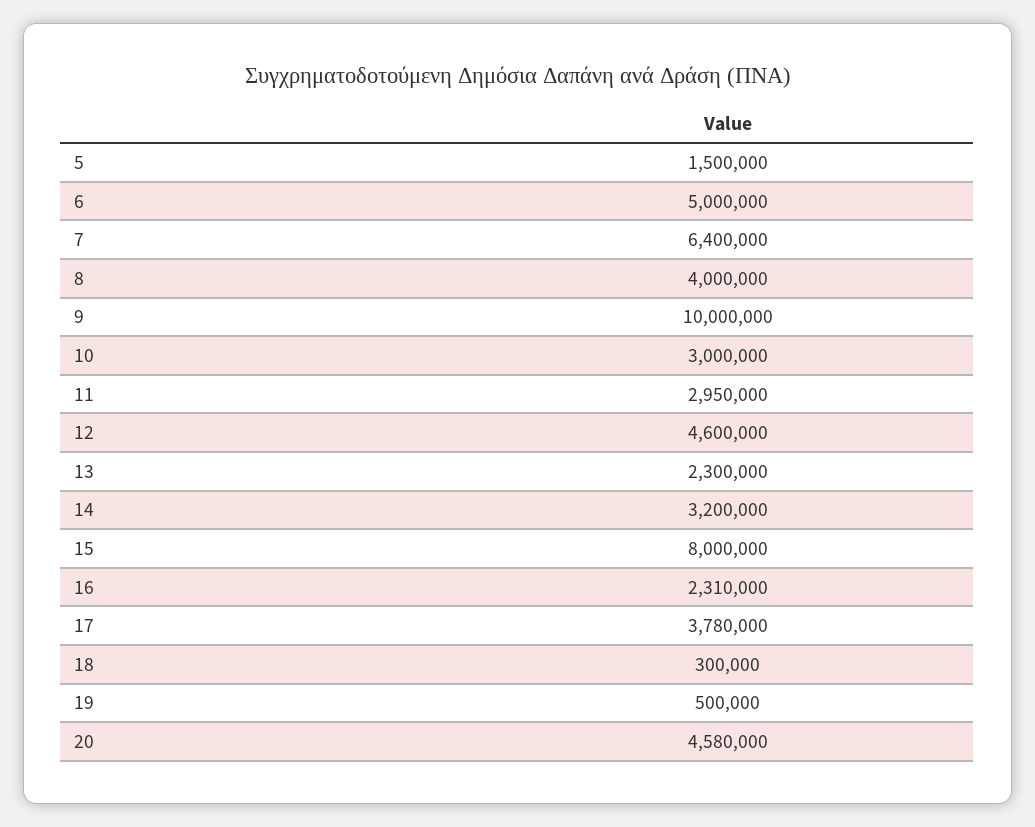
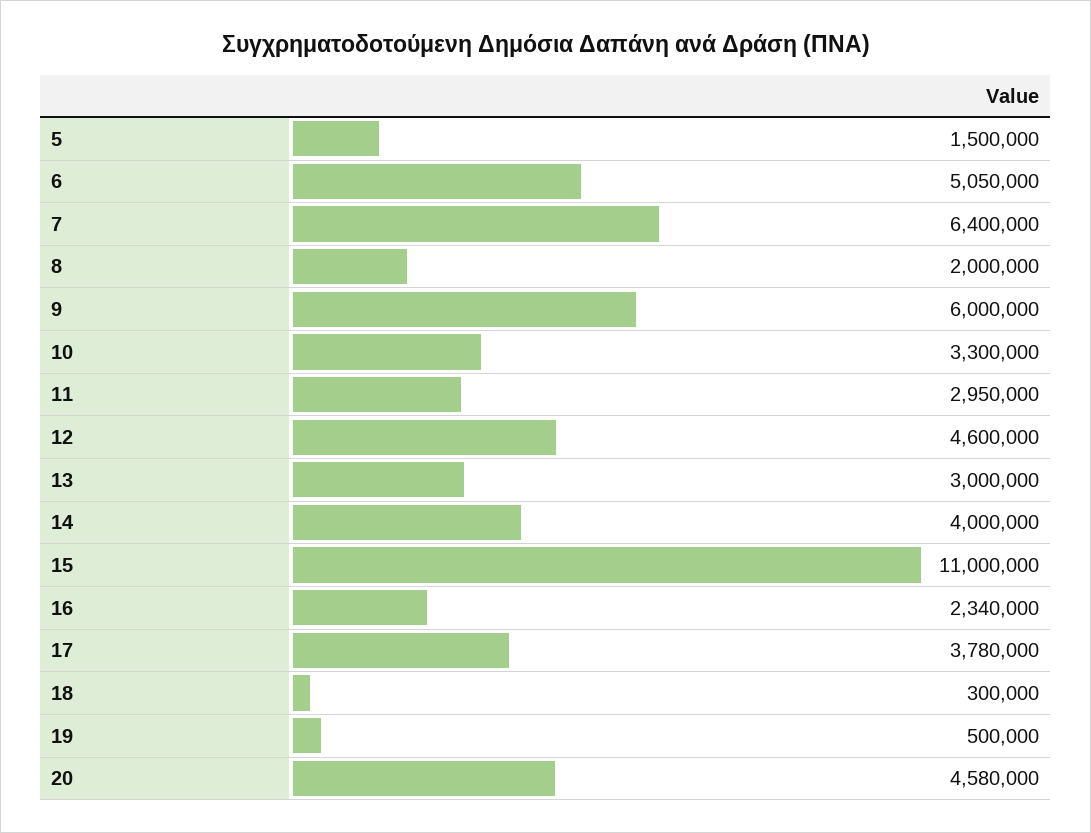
  {
    "5": 1500000,
-   "6": 5000000,
+   "6": 5050000,
    "7": 6400000,
-   "8": 4000000,
+   "8": 2000000,
-   "9": 10000000,
+   "9": 6000000,
-   "10": 3000000,
+   "10": 3300000,
    "11": 2950000,
    "12": 4600000,
-   "13": 2300000,
+   "13": 3000000,
-   "14": 3200000,
+   "14": 4000000,
-   "15": 8000000,
+   "15": 11000000,
-   "16": 2310000,
+   "16": 2340000,
    "17": 3780000,
    "18": 300000,
    "19": 500000,
    "20": 4580000
  }

